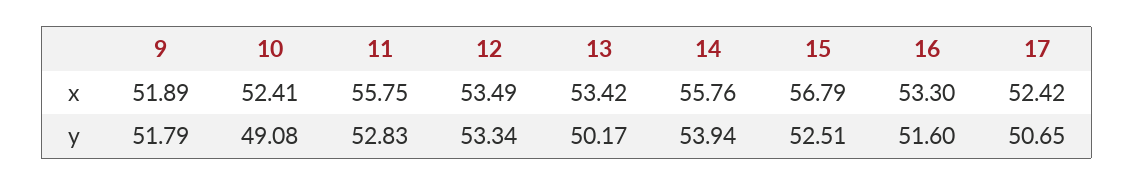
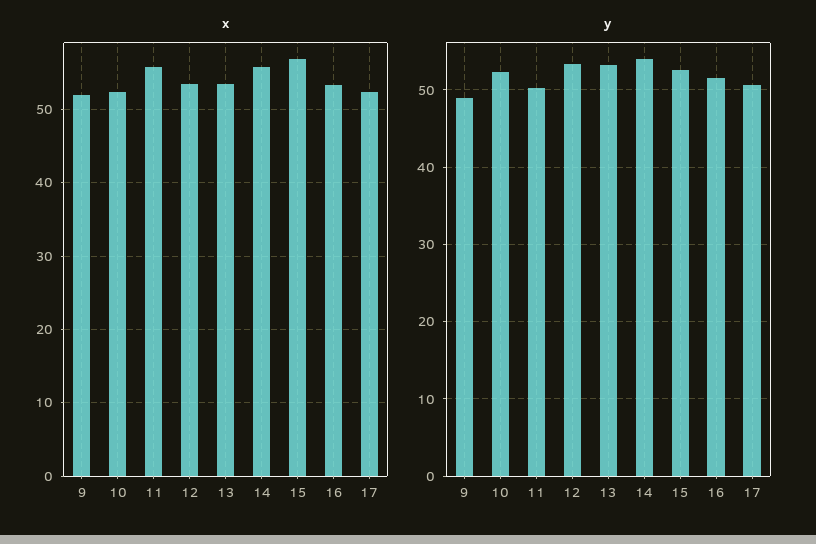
  {
    "x": {
      "9": 51.89,
      "10": 52.41,
      "11": 55.75,
      "12": 53.49,
      "13": 53.42,
      "14": 55.76,
      "15": 56.79,
      "16": 53.3,
      "17": 52.42
    },
    "y": {
-     "9": 51.79,
+     "9": 49,
-     "10": 49.08,
+     "10": 52,
-     "11": 52.83,
+     "11": 50,
      "12": 53.34,
-     "13": 50.17,
+     "13": 53,
      "14": 53.94,
      "15": 52.51,
      "16": 51.6,
      "17": 50.65
    }
  }

